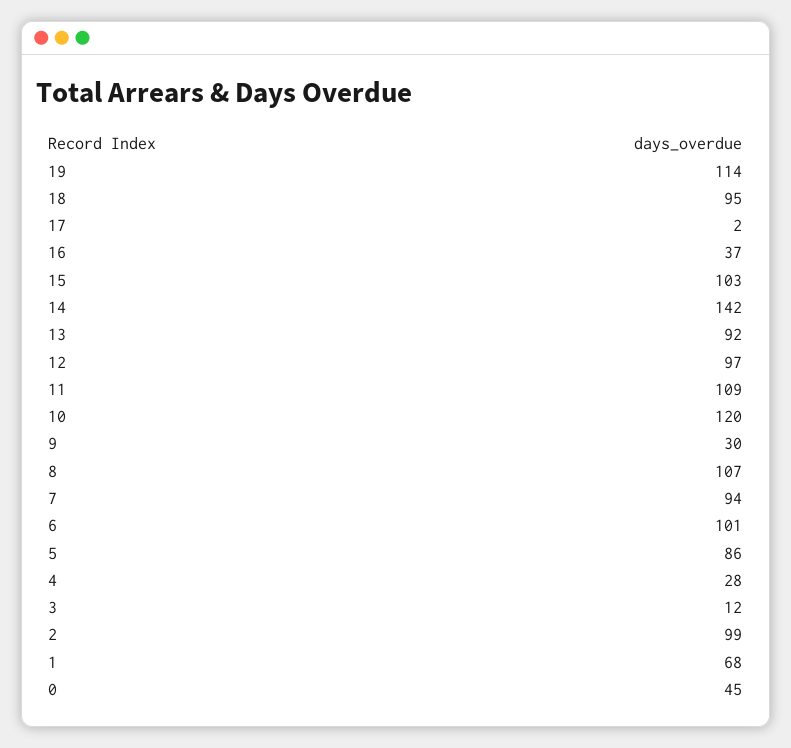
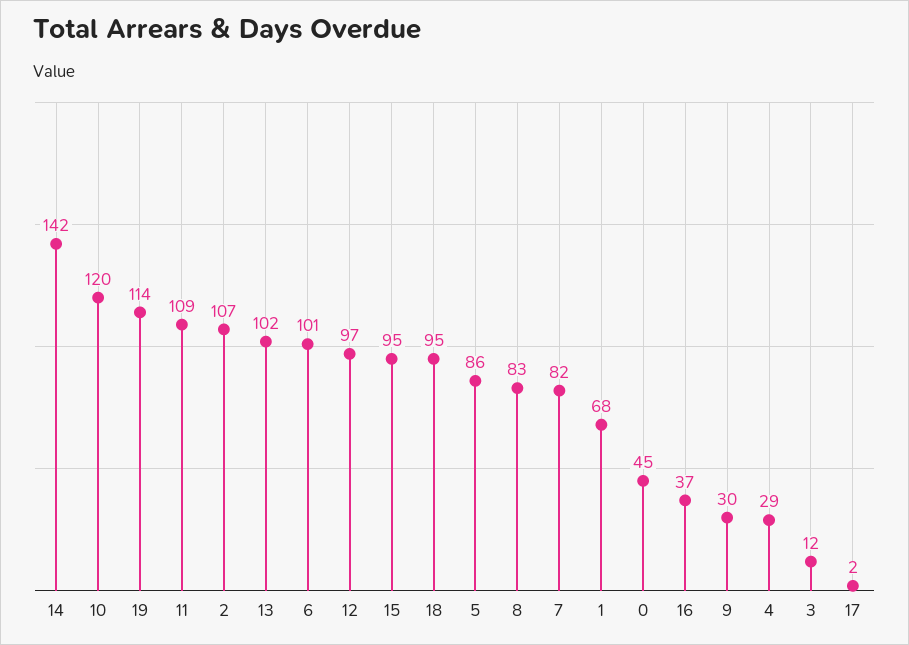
  {
    "19": 114,
    "18": 95,
    "17": 2,
    "16": 37,
-   "15": 103,
+   "15": 95,
    "14": 142,
-   "13": 92,
+   "13": 102,
    "12": 97,
    "11": 109,
    "10": 120,
    "9": 30,
-   "8": 107,
+   "8": 83,
-   "7": 94,
+   "7": 82,
    "6": 101,
    "5": 86,
-   "4": 28,
+   "4": 29,
    "3": 12,
-   "2": 99,
+   "2": 107,
    "1": 68,
    "0": 45
  }

